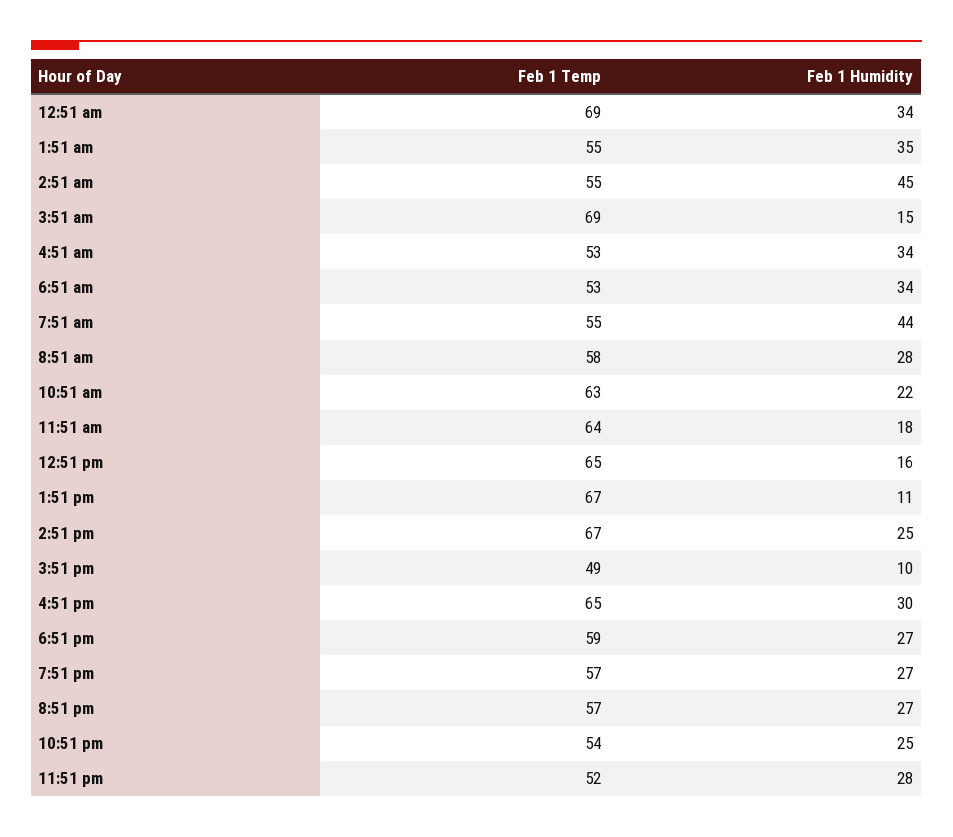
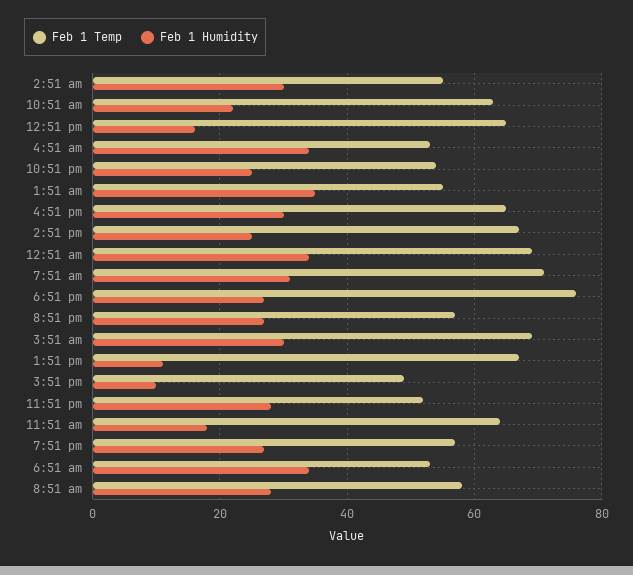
  {
    "Feb 1 Temp": {
      "12:51 am": 69,
      "1:51 am": 55,
      "2:51 am": 55,
      "3:51 am": 69,
      "4:51 am": 53,
      "6:51 am": 53,
-     "7:51 am": 55,
+     "7:51 am": 70,
      "8:51 am": 58,
      "10:51 am": 63,
      "11:51 am": 64,
      "12:51 pm": 65,
      "1:51 pm": 67,
      "2:51 pm": 67,
      "3:51 pm": 49,
      "4:51 pm": 65,
-     "6:51 pm": 59,
+     "6:51 pm": 75,
      "7:51 pm": 57,
      "8:51 pm": 57,
      "10:51 pm": 54,
      "11:51 pm": 52
    },
    "Feb 1 Humidity": {
      "12:51 am": 34,
      "1:51 am": 35,
-     "2:51 am": 45,
+     "2:51 am": 30,
-     "3:51 am": 15,
+     "3:51 am": 30,
      "4:51 am": 34,
      "6:51 am": 34,
-     "7:51 am": 44,
+     "7:51 am": 30,
      "8:51 am": 28,
      "10:51 am": 22,
      "11:51 am": 18,
      "12:51 pm": 16,
      "1:51 pm": 11,
      "2:51 pm": 25,
      "3:51 pm": 10,
      "4:51 pm": 30,
      "6:51 pm": 27,
      "7:51 pm": 27,
      "8:51 pm": 27,
      "10:51 pm": 25,
      "11:51 pm": 28
    }
  }

